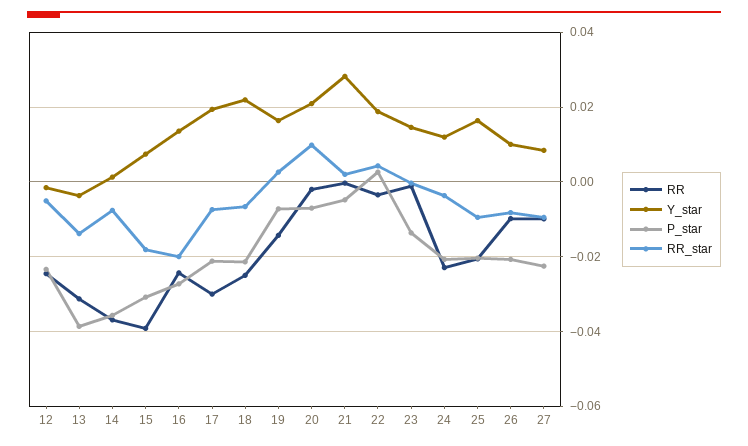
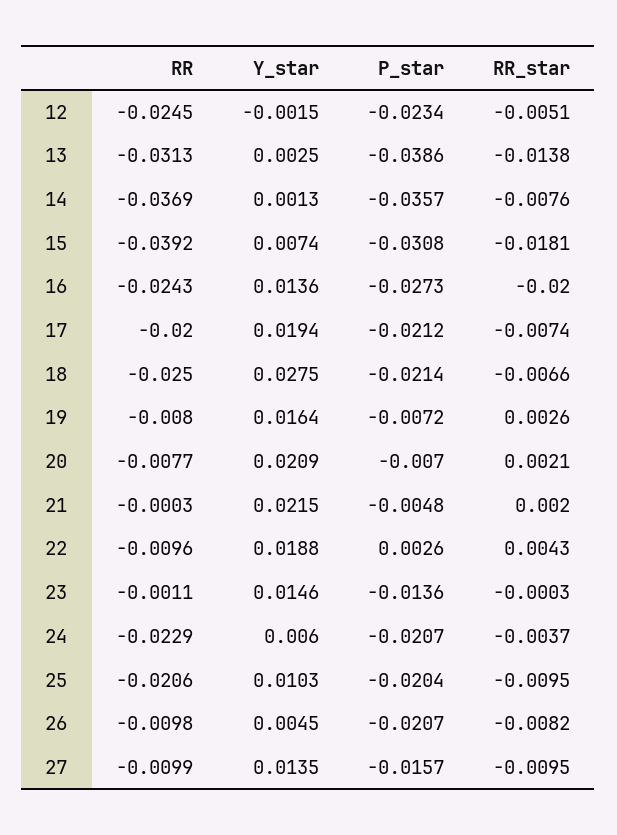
  {
    "RR": {
      "12": -0.0245,
      "13": -0.0313,
      "14": -0.0369,
      "15": -0.0392,
      "16": -0.0243,
-     "17": -0.03,
+     "17": -0.02,
      "18": -0.025,
-     "19": -0.014,
+     "19": -0.008,
-     "20": -0.002,
+     "20": -0.0077,
      "21": -0.0003,
-     "22": -0.004,
+     "22": -0.0096,
      "23": -0.0011,
      "24": -0.0229,
      "25": -0.0206,
      "26": -0.0098,
      "27": -0.0099
    },
    "Y_star": {
      "12": -0.0015,
-     "13": -0.004,
+     "13": 0.0025,
      "14": 0.0013,
      "15": 0.0074,
      "16": 0.0136,
      "17": 0.0194,
-     "18": 0.022,
+     "18": 0.0275,
      "19": 0.0164,
      "20": 0.0209,
-     "21": 0.028,
+     "21": 0.0215,
      "22": 0.0188,
      "23": 0.0146,
-     "24": 0.012,
+     "24": 0.006,
-     "25": 0.016,
+     "25": 0.0103,
-     "26": 0.01,
+     "26": 0.0045,
-     "27": 0.008
+     "27": 0.0135
    },
    "P_star": {
      "12": -0.0234,
      "13": -0.0386,
      "14": -0.0357,
      "15": -0.0308,
      "16": -0.0273,
      "17": -0.0212,
      "18": -0.0214,
      "19": -0.0072,
      "20": -0.007,
      "21": -0.0048,
      "22": 0.0026,
      "23": -0.0136,
      "24": -0.0207,
      "25": -0.0204,
      "26": -0.0207,
-     "27": -0.022
+     "27": -0.0157
    },
    "RR_star": {
      "12": -0.0051,
      "13": -0.0138,
      "14": -0.0076,
      "15": -0.0181,
      "16": -0.02,
      "17": -0.0074,
      "18": -0.0066,
      "19": 0.0026,
-     "20": 0.01,
+     "20": 0.0021,
      "21": 0.002,
      "22": 0.0043,
      "23": -0.0003,
      "24": -0.0037,
      "25": -0.0095,
      "26": -0.0082,
      "27": -0.0095
    }
  }

